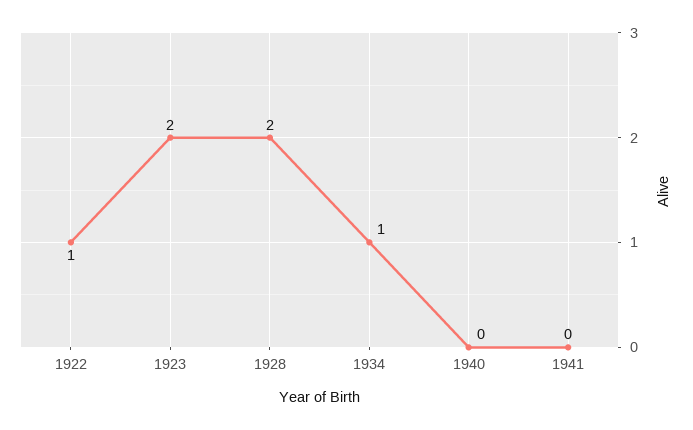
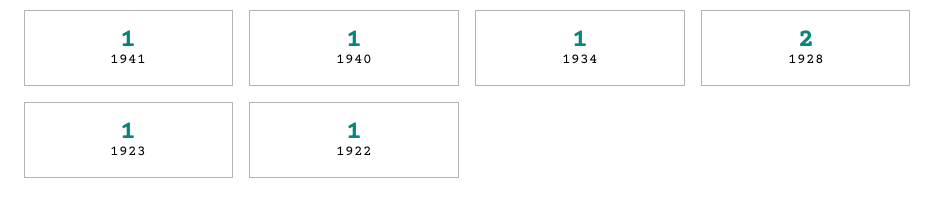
  {
    "1922": 1,
-   "1923": 2,
+   "1923": 1,
    "1928": 2,
    "1934": 1,
-   "1940": 0,
+   "1940": 1,
-   "1941": 0
+   "1941": 1
  }

